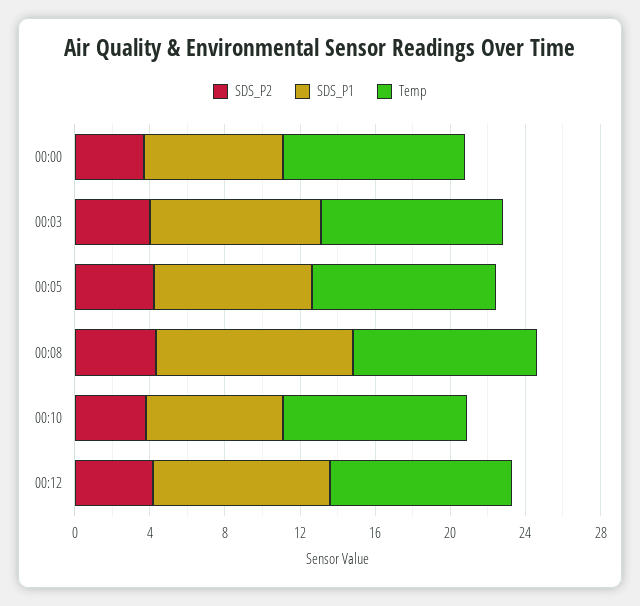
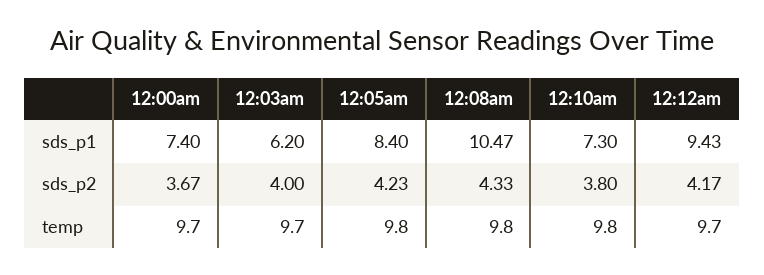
  {
    "SDS_P2": {
      "00:00": 3.67,
      "00:03": 4,
      "00:05": 4.23,
      "00:08": 4.33,
      "00:10": 3.8,
      "00:12": 4.17
    },
    "SDS_P1": {
      "00:00": 7.4,
-     "00:03": 9,
+     "00:03": 6.2,
      "00:05": 8.4,
      "00:08": 10.47,
      "00:10": 7.3,
      "00:12": 9.43
    },
    "Temp": {
      "00:00": 9.7,
      "00:03": 9.7,
      "00:05": 9.8,
      "00:08": 9.8,
      "00:10": 9.8,
      "00:12": 9.7
    }
  }

